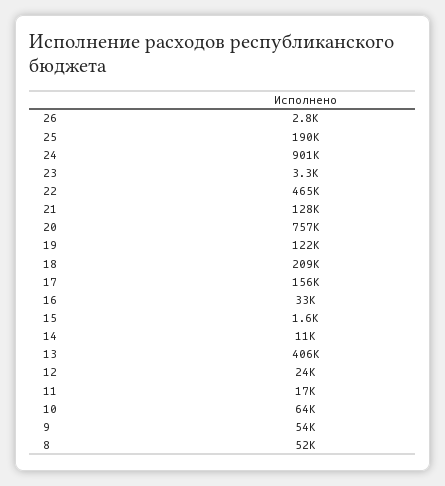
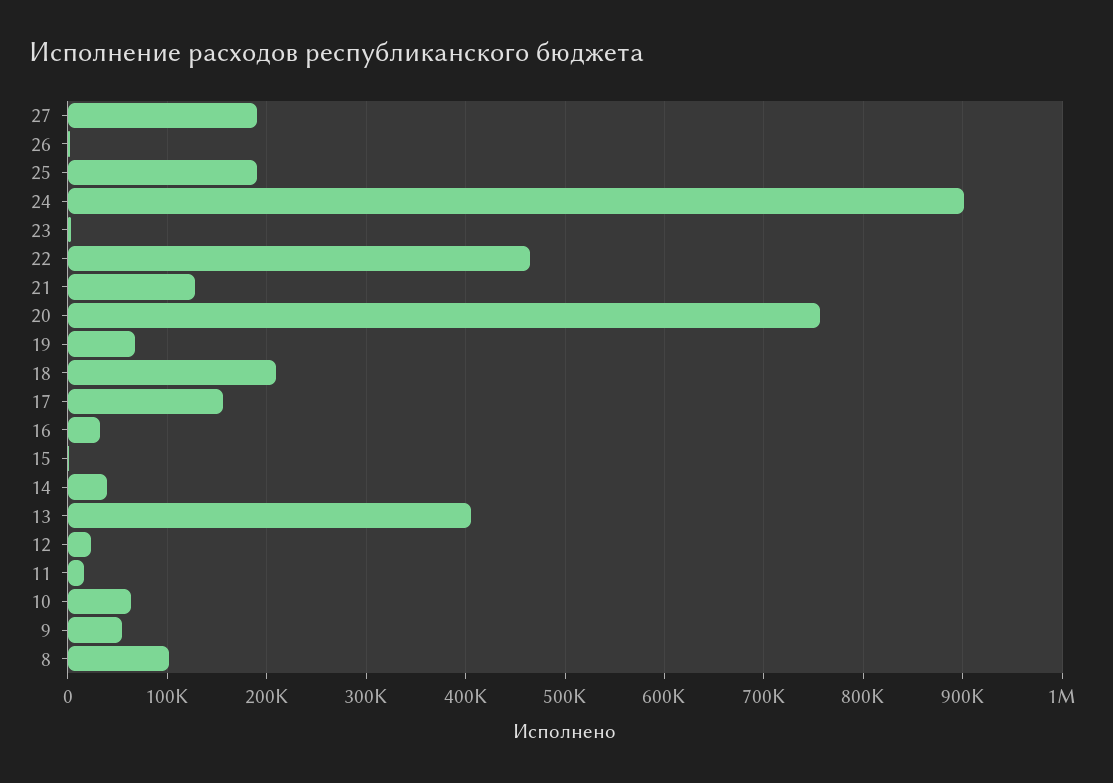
  {
    "26": 2800,
    "25": 190000,
    "24": 901000,
    "23": 3300,
    "22": 465000,
    "21": 128000,
    "20": 757000,
-   "19": 122000,
+   "19": 70000,
    "18": 209000,
    "17": 156000,
    "16": 33000,
    "15": 1600,
-   "14": 11000,
+   "14": 40000,
    "13": 406000,
    "12": 24000,
    "11": 17000,
    "10": 64000,
    "9": 54000,
-   "8": 52000
+   "8": 100000,
+   "27": 190000
  }

